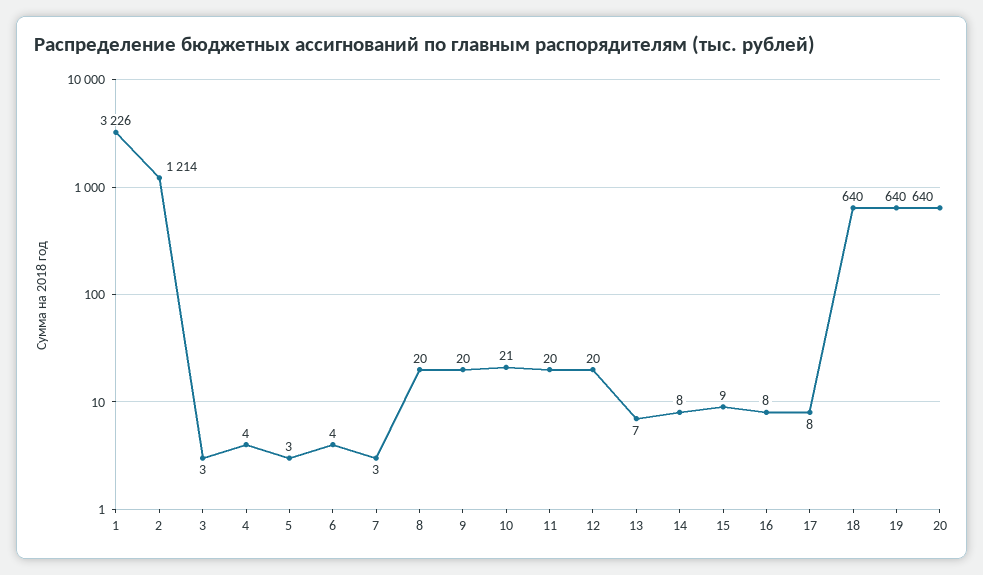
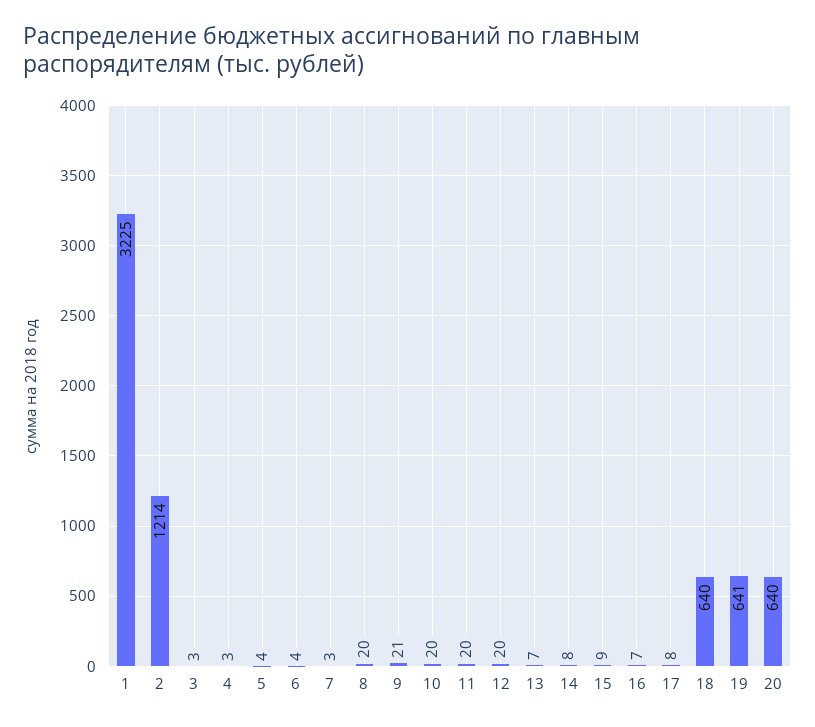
  {
-   "1": 3226,
+   "1": 3225,
    "2": 1214,
    "3": 3,
-   "4": 4,
+   "4": 3,
-   "5": 3,
+   "5": 4,
    "6": 4,
    "7": 3,
    "8": 20,
-   "9": 20,
+   "9": 21,
-   "10": 21,
+   "10": 20,
    "11": 20,
    "12": 20,
    "13": 7,
    "14": 8,
    "15": 9,
-   "16": 8,
+   "16": 7,
    "17": 8,
    "18": 640,
-   "19": 640,
+   "19": 641,
    "20": 640
  }

